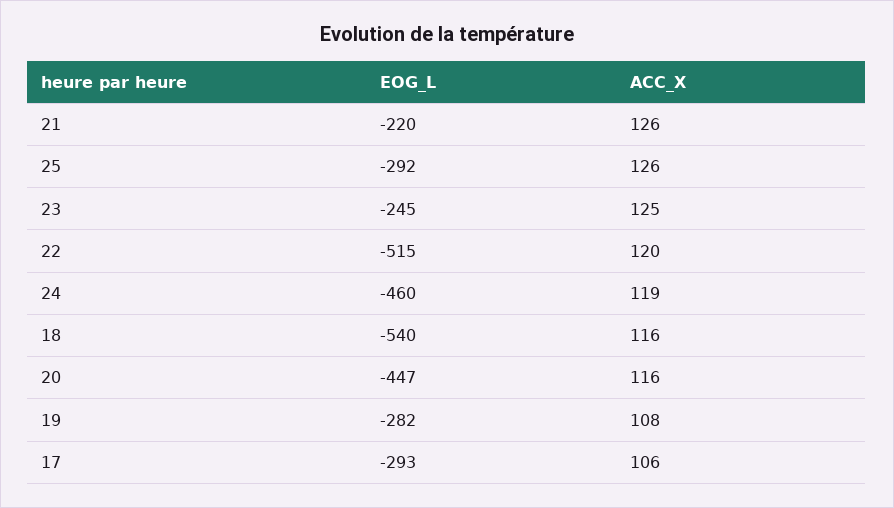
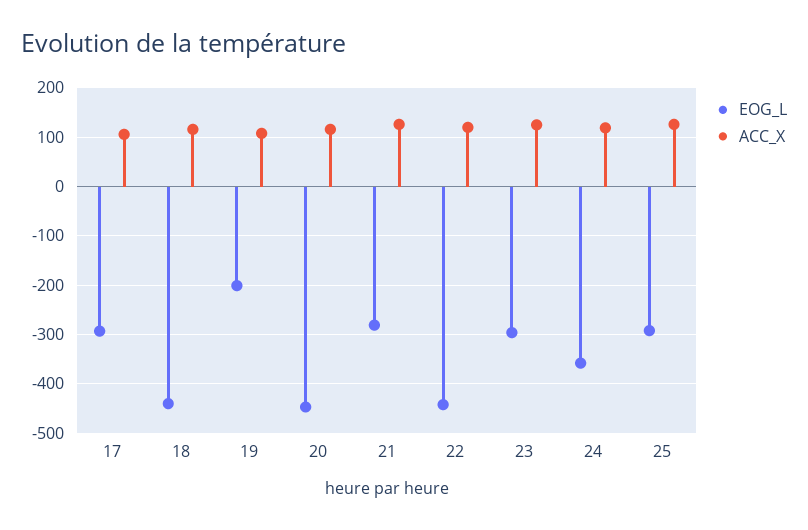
  {
    "EOG_L": {
-     "21": -220,
+     "21": -280,
      "25": -292,
-     "23": -245,
+     "23": -300,
-     "22": -515,
+     "22": -440,
-     "24": -460,
+     "24": -360,
-     "18": -540,
+     "18": -440,
      "20": -447,
-     "19": -282,
+     "19": -200,
      "17": -293
    },
    "ACC_X": {
      "21": 126,
      "25": 126,
      "23": 125,
      "22": 120,
      "24": 119,
      "18": 116,
      "20": 116,
      "19": 108,
      "17": 106
    }
  }

